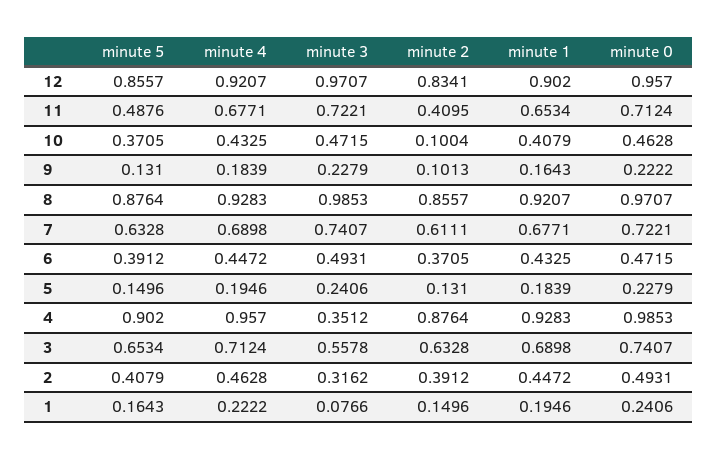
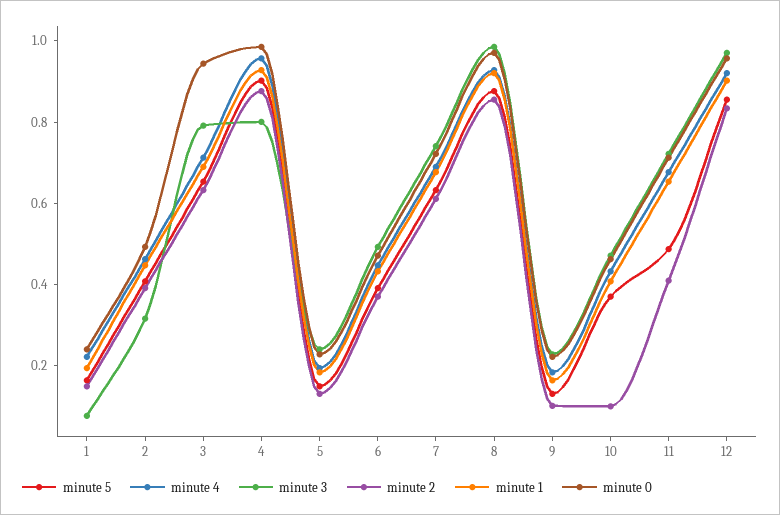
  {
    "minute 5": {
      "12": 0.8557,
      "11": 0.4876,
      "10": 0.3705,
      "9": 0.131,
      "8": 0.8764,
      "7": 0.6328,
      "6": 0.3912,
      "5": 0.1496,
      "4": 0.902,
      "3": 0.6534,
      "2": 0.4079,
      "1": 0.1643
    },
    "minute 4": {
      "12": 0.9207,
      "11": 0.6771,
      "10": 0.4325,
      "9": 0.1839,
      "8": 0.9283,
      "7": 0.6898,
      "6": 0.4472,
      "5": 0.1946,
      "4": 0.957,
      "3": 0.7124,
      "2": 0.4628,
      "1": 0.2222
    },
    "minute 3": {
      "12": 0.9707,
      "11": 0.7221,
      "10": 0.4715,
      "9": 0.2279,
      "8": 0.9853,
      "7": 0.7407,
      "6": 0.4931,
      "5": 0.2406,
-     "4": 0.3512,
+     "4": 0.8,
-     "3": 0.5578,
+     "3": 0.8,
      "2": 0.3162,
      "1": 0.0766
    },
    "minute 2": {
      "12": 0.8341,
      "11": 0.4095,
      "10": 0.1004,
      "9": 0.1013,
      "8": 0.8557,
      "7": 0.6111,
      "6": 0.3705,
      "5": 0.131,
      "4": 0.8764,
      "3": 0.6328,
      "2": 0.3912,
      "1": 0.1496
    },
    "minute 1": {
      "12": 0.902,
      "11": 0.6534,
      "10": 0.4079,
      "9": 0.1643,
      "8": 0.9207,
      "7": 0.6771,
      "6": 0.4325,
      "5": 0.1839,
      "4": 0.9283,
      "3": 0.6898,
      "2": 0.4472,
      "1": 0.1946
    },
    "minute 0": {
      "12": 0.957,
      "11": 0.7124,
      "10": 0.4628,
      "9": 0.2222,
      "8": 0.9707,
      "7": 0.7221,
      "6": 0.4715,
      "5": 0.2279,
      "4": 0.9853,
-     "3": 0.7407,
+     "3": 0.95,
      "2": 0.4931,
      "1": 0.2406
    }
  }

